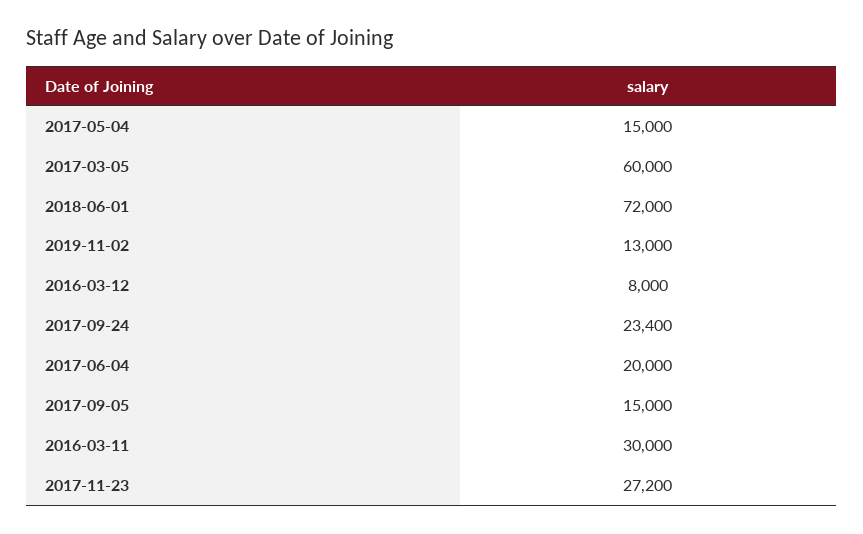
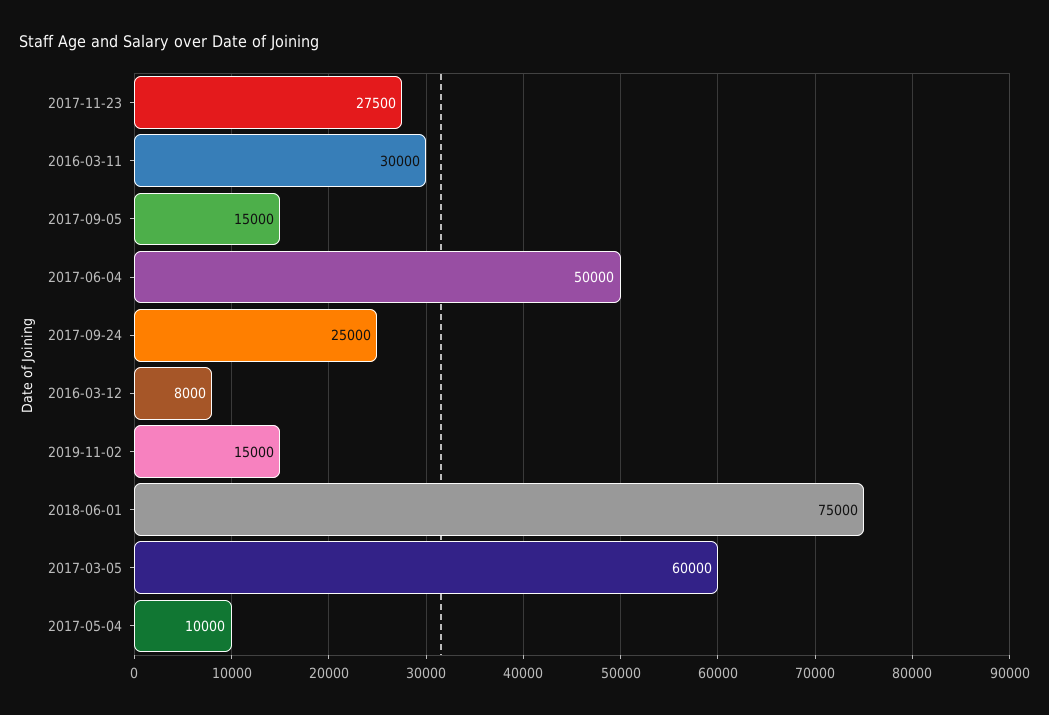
  {
-   "2017-05-04": 15000,
+   "2017-05-04": 10000,
    "2017-03-05": 60000,
-   "2018-06-01": 72000,
+   "2018-06-01": 75000,
-   "2019-11-02": 13000,
+   "2019-11-02": 15000,
    "2016-03-12": 8000,
-   "2017-09-24": 23400,
+   "2017-09-24": 25000,
-   "2017-06-04": 20000,
+   "2017-06-04": 50000,
    "2017-09-05": 15000,
    "2016-03-11": 30000,
-   "2017-11-23": 27200
+   "2017-11-23": 27500
  }

